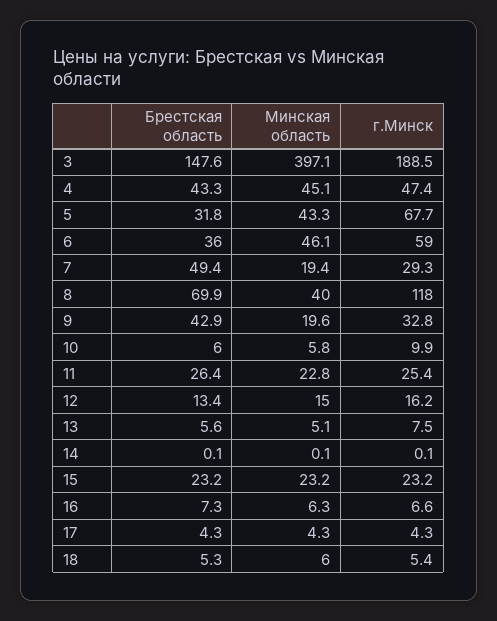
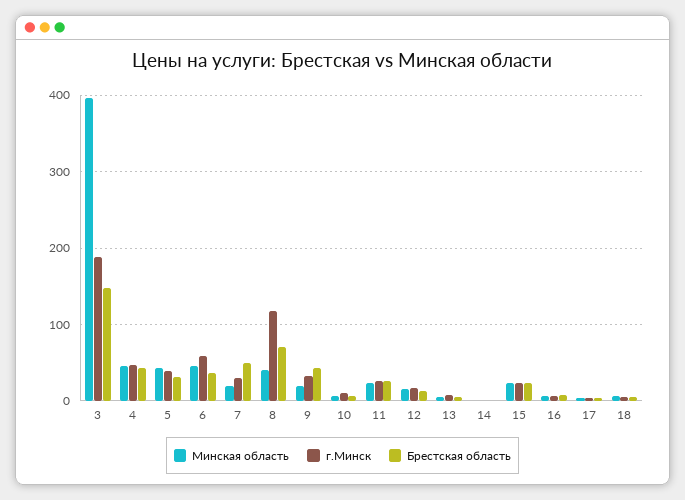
  {
    "Брестская область": {
      "3": 147.6,
      "4": 43.3,
      "5": 31.8,
      "6": 36,
      "7": 49.4,
      "8": 69.9,
      "9": 42.9,
      "10": 6,
      "11": 26.4,
      "12": 13.4,
      "13": 5.6,
      "14": 0.1,
      "15": 23.2,
      "16": 7.3,
      "17": 4.3,
      "18": 5.3
    },
    "Минская область": {
      "3": 397.1,
      "4": 45.1,
      "5": 43.3,
      "6": 46.1,
      "7": 19.4,
      "8": 40,
      "9": 19.6,
      "10": 5.8,
      "11": 22.8,
      "12": 15,
      "13": 5.1,
      "14": 0.1,
      "15": 23.2,
      "16": 6.3,
      "17": 4.3,
      "18": 6
    },
    "г.Минск": {
      "3": 188.5,
      "4": 47.4,
-     "5": 67.7,
+     "5": 40,
      "6": 59,
      "7": 29.3,
      "8": 118,
      "9": 32.8,
      "10": 9.9,
      "11": 25.4,
      "12": 16.2,
      "13": 7.5,
      "14": 0.1,
      "15": 23.2,
      "16": 6.6,
      "17": 4.3,
      "18": 5.4
    }
  }

